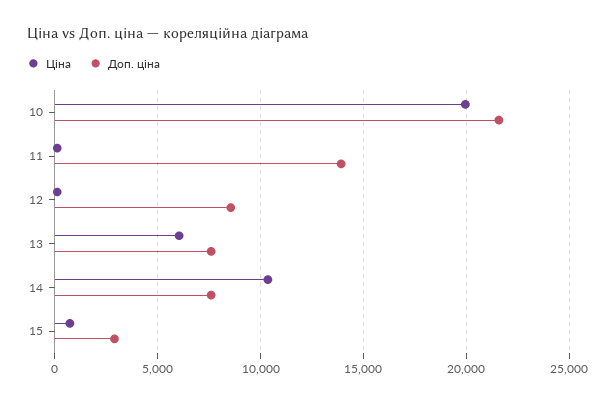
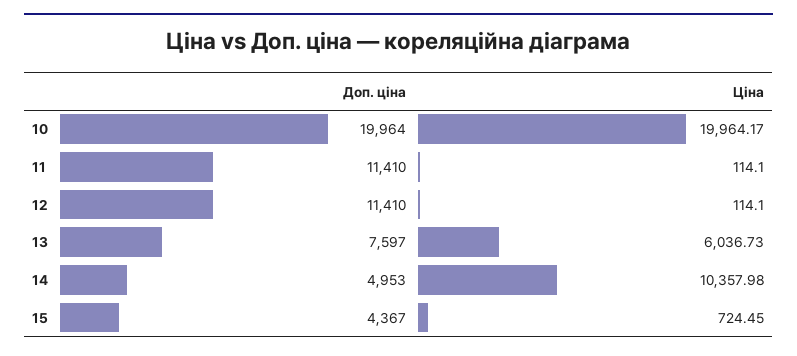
  {
    "Ціна": {
      "10": 19964.17,
      "11": 114.1,
      "12": 114.1,
      "13": 6036.73,
      "14": 10357.98,
      "15": 724.45
    },
    "Доп. ціна": {
-     "10": 21500,
+     "10": 19964,
-     "11": 14000,
+     "11": 11410,
-     "12": 8500,
+     "12": 11410,
      "13": 7597,
-     "14": 7500,
+     "14": 4953,
-     "15": 3000
+     "15": 4367
    }
  }

